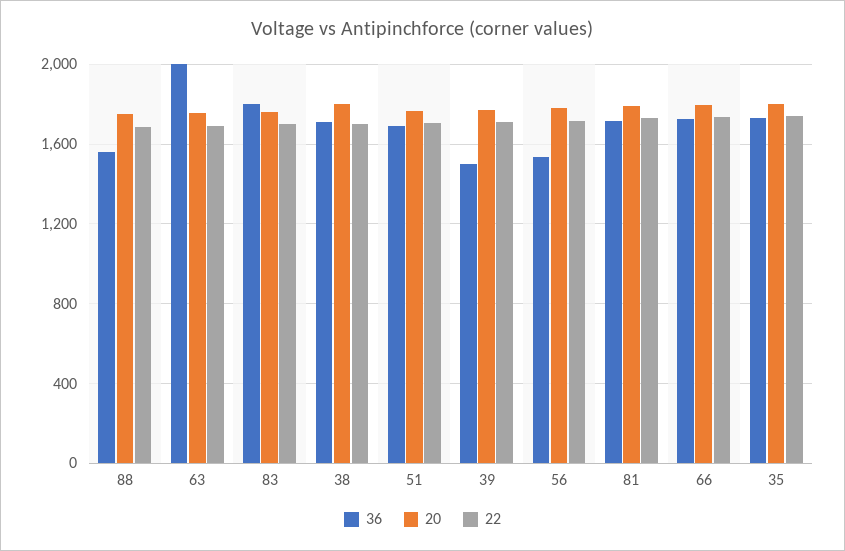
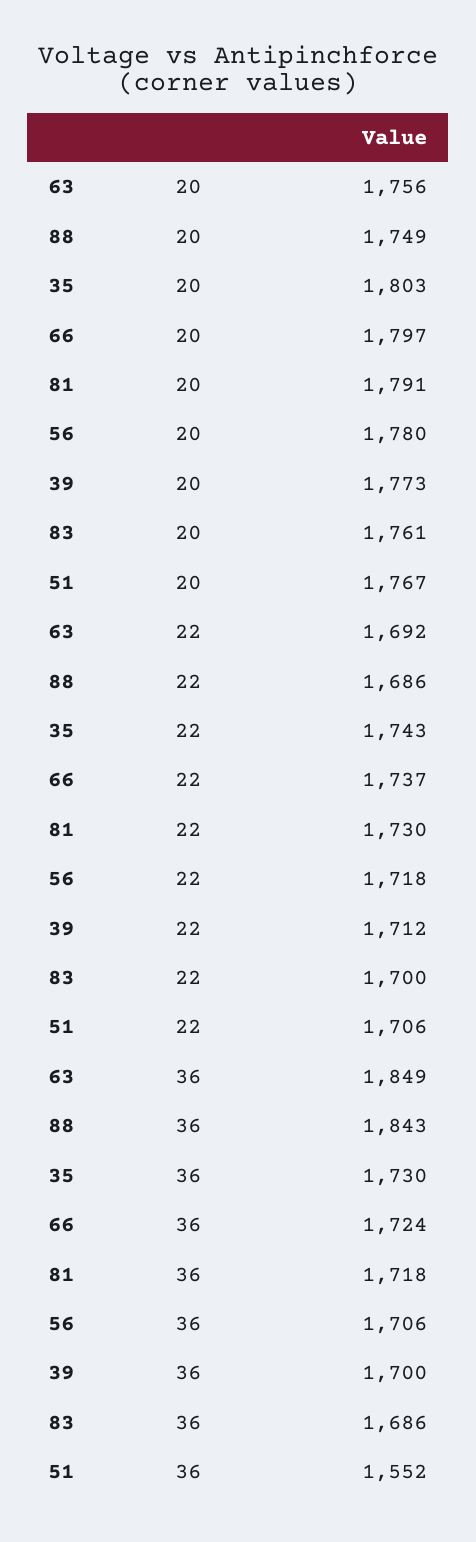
  {
    "36": {
-     "88": 1550,
+     "88": 1843,
-     "63": 2000,
+     "63": 1849,
-     "83": 1800,
+     "83": 1686,
-     "38": 1700,
-     "51": 1700,
+     "51": 1552,
-     "39": 1500,
+     "39": 1700,
-     "56": 1550,
+     "56": 1706,
      "81": 1718,
      "66": 1724,
      "35": 1730
    },
    "20": {
      "88": 1749,
      "63": 1756,
      "83": 1761,
-     "38": 1800,
      "51": 1767,
      "39": 1773,
      "56": 1780,
      "81": 1791,
      "66": 1797,
      "35": 1803
    },
    "22": {
      "88": 1686,
      "63": 1692,
      "83": 1700,
-     "38": 1700,
      "51": 1706,
      "39": 1712,
      "56": 1718,
      "81": 1730,
      "66": 1737,
      "35": 1743
    }
  }

